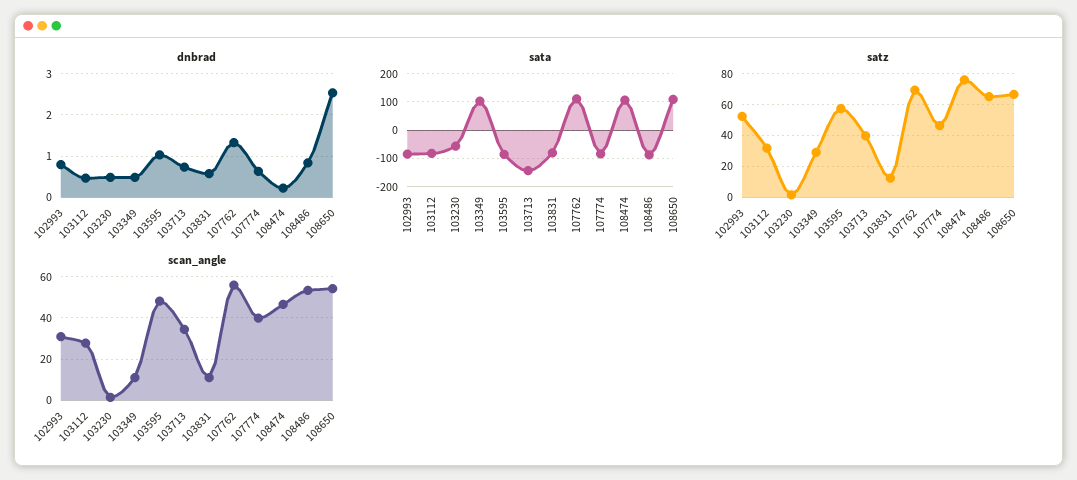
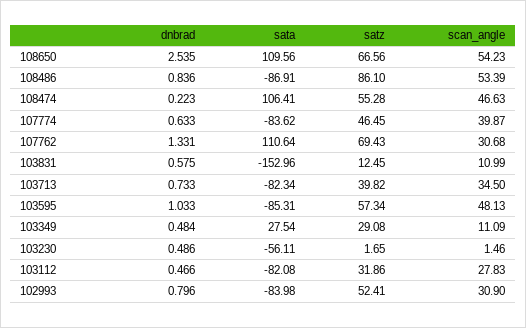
  {
    "dnbrad": {
      "102993": 0.796,
      "103112": 0.466,
      "103230": 0.486,
      "103349": 0.484,
      "103595": 1.033,
      "103713": 0.733,
      "103831": 0.575,
      "107762": 1.331,
      "107774": 0.633,
      "108474": 0.223,
      "108486": 0.836,
      "108650": 2.535
    },
    "sata": {
      "102993": -83.98,
      "103112": -82.08,
      "103230": -56.11,
-     "103349": 100,
+     "103349": 27.54,
      "103595": -85.31,
-     "103713": -150,
+     "103713": -82.34,
-     "103831": -75,
+     "103831": -152.96,
      "107762": 110.64,
      "107774": -83.62,
      "108474": 106.41,
      "108486": -86.91,
      "108650": 109.56
    },
    "satz": {
      "102993": 52.41,
      "103112": 31.86,
      "103230": 1.65,
      "103349": 29.08,
      "103595": 57.34,
      "103713": 39.82,
      "103831": 12.45,
      "107762": 69.43,
      "107774": 46.45,
-     "108474": 75,
+     "108474": 55.28,
-     "108486": 65,
+     "108486": 86.1,
      "108650": 66.56
    },
    "scan_angle": {
      "102993": 30.9,
      "103112": 27.83,
      "103230": 1.46,
      "103349": 11.09,
      "103595": 48.13,
      "103713": 34.5,
      "103831": 10.99,
-     "107762": 55,
+     "107762": 30.68,
      "107774": 39.87,
      "108474": 46.63,
      "108486": 53.39,
      "108650": 54.23
    }
  }

